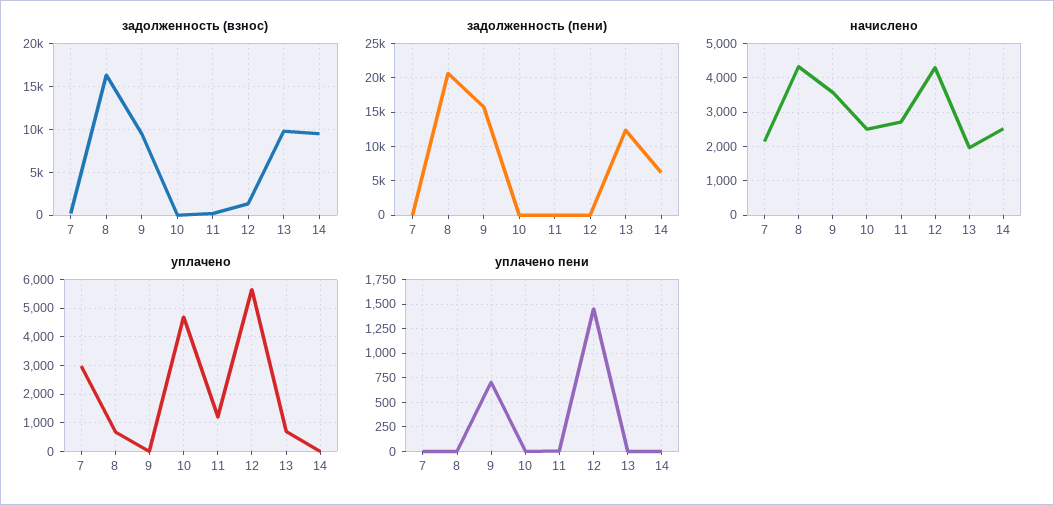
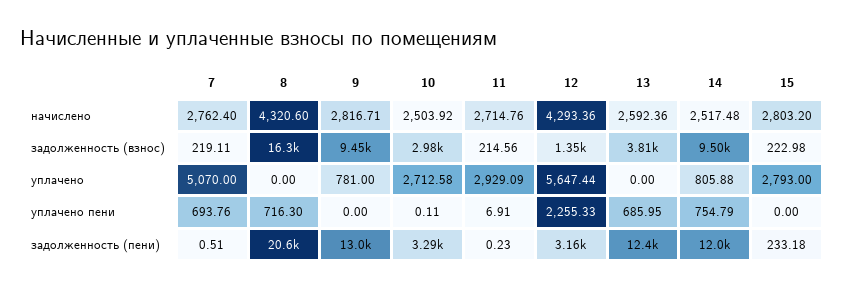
  {
    "задолженность (взнос)": {
      "7": 219.11,
      "8": 16300,
      "9": 9450,
-     "10": 0,
+     "10": 2980,
      "11": 214.56,
      "12": 1350,
-     "13": 10000,
+     "13": 3810,
-     "14": 9500
+     "14": 9500,
+     "15": 222.98
    },
    "задолженность (пени)": {
      "7": 0.51,
      "8": 20600,
-     "9": 16000,
+     "9": 13000,
-     "10": 0,
+     "10": 3290,
      "11": 0.23,
-     "12": 0,
+     "12": 3160,
      "13": 12400,
-     "14": 6000
+     "14": 12000,
+     "15": 233.18
    },
    "начислено": {
-     "7": 2200,
+     "7": 2762.4,
      "8": 4320.6,
-     "9": 3600,
+     "9": 2816.71,
      "10": 2503.92,
      "11": 2714.76,
      "12": 4293.36,
-     "13": 2000,
+     "13": 2592.36,
-     "14": 2517.48
+     "14": 2517.48,
+     "15": 2803.2
    },
    "уплачено": {
-     "7": 3000,
+     "7": 5070,
-     "8": 750,
+     "8": 0,
-     "9": 0,
+     "9": 781,
-     "10": 4750,
+     "10": 2712.58,
-     "11": 1250,
+     "11": 2929.09,
      "12": 5647.44,
-     "13": 750,
+     "13": 0,
-     "14": 0
+     "14": 805.88,
+     "15": 2793
    },
    "уплачено пени": {
-     "7": 0,
+     "7": 693.76,
-     "8": 0,
+     "8": 716.3,
-     "9": 750,
+     "9": 0,
      "10": 0.11,
      "11": 6.91,
-     "12": 1500,
+     "12": 2255.33,
-     "13": 0,
+     "13": 685.95,
-     "14": 0
+     "14": 754.79,
+     "15": 0
    }
  }

